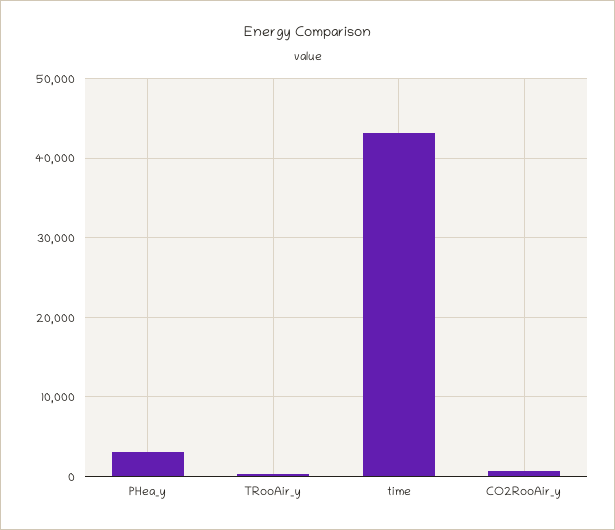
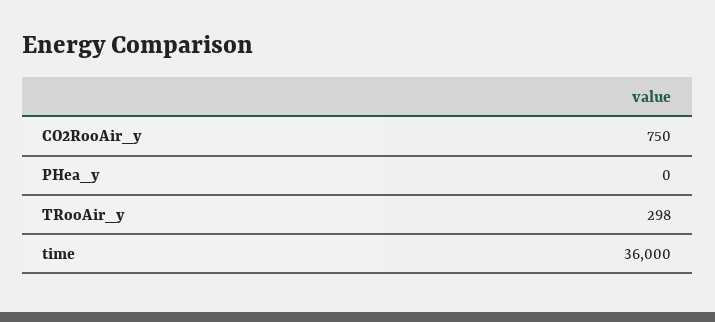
  {
-   "PHea_y": 3000,
+   "PHea_y": 0,
    "TRooAir_y": 298,
-   "time": 43000,
+   "time": 36000,
    "CO2RooAir_y": 750
  }

